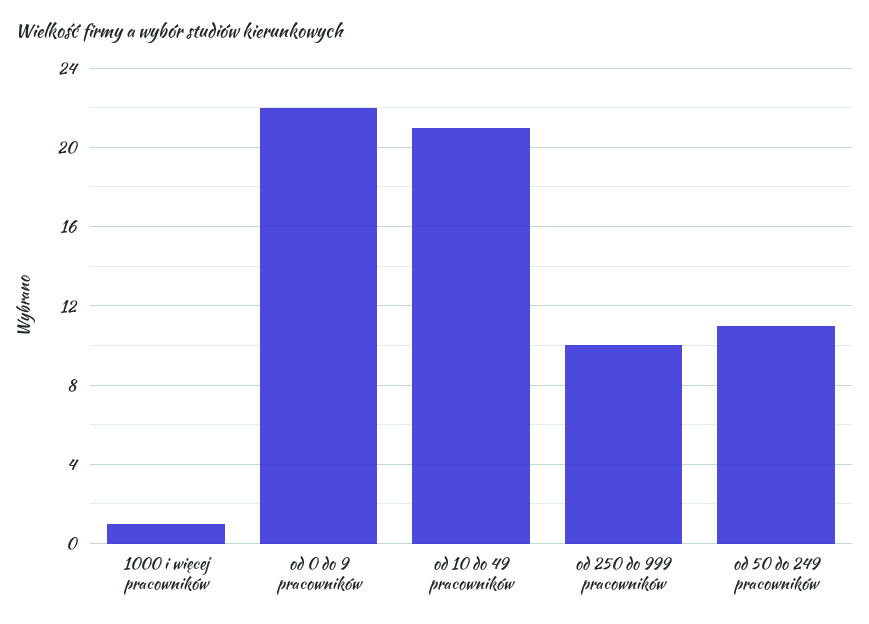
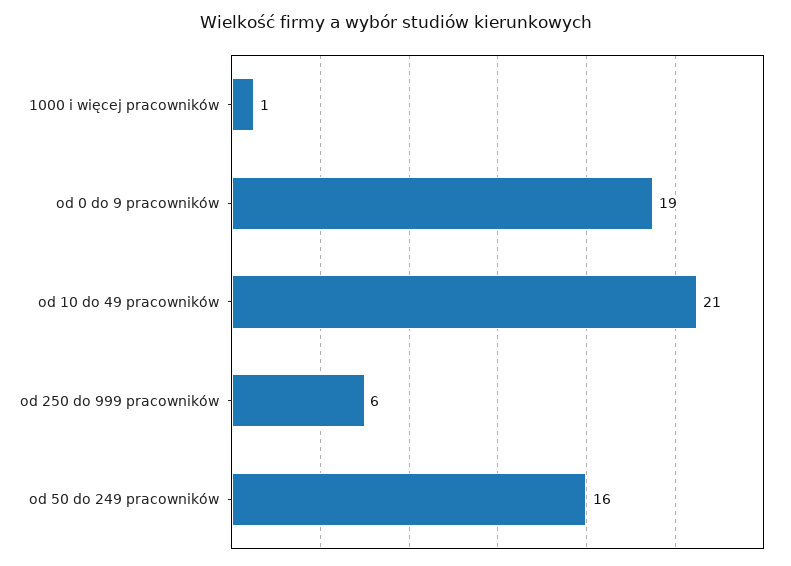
  {
    "1000 i więcej pracowników": 1,
-   "od 0 do 9 pracowników": 22,
+   "od 0 do 9 pracowników": 19,
    "od 10 do 49 pracowników": 21,
-   "od 250 do 999 pracowników": 10,
+   "od 250 do 999 pracowników": 6,
-   "od 50 do 249 pracowników": 11
+   "od 50 do 249 pracowników": 16
  }

